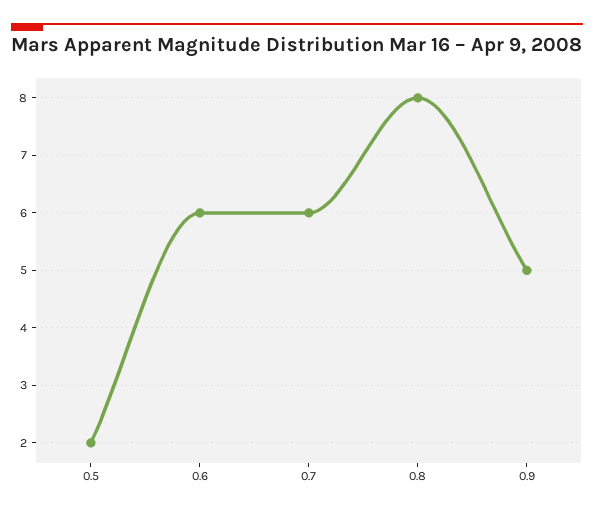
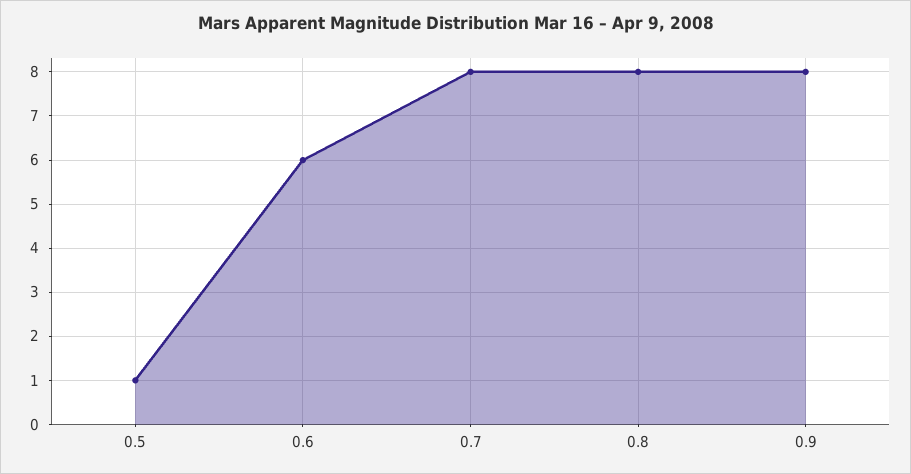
  {
-   "0.5": 2,
+   "0.5": 1,
    "0.6": 6,
-   "0.7": 6,
+   "0.7": 8,
    "0.8": 8,
-   "0.9": 5
+   "0.9": 8
  }

